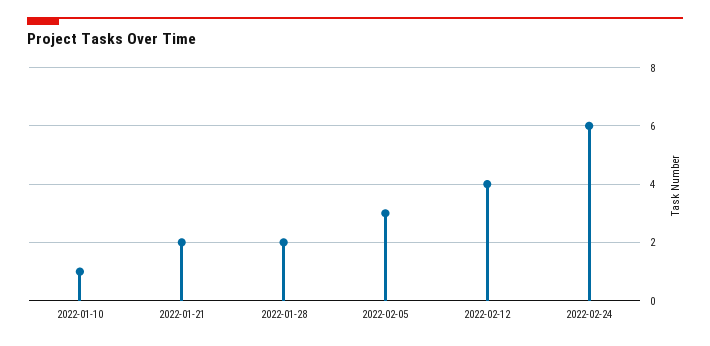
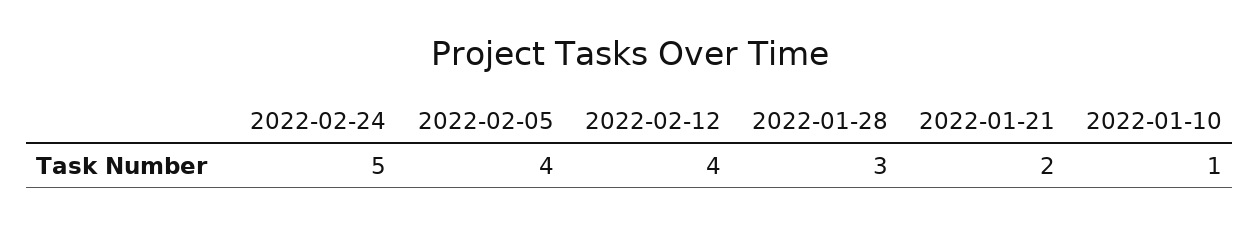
  {
    "2022-01-10": 1,
    "2022-01-21": 2,
-   "2022-01-28": 2,
+   "2022-01-28": 3,
-   "2022-02-05": 3,
+   "2022-02-05": 4,
    "2022-02-12": 4,
-   "2022-02-24": 6
+   "2022-02-24": 5
  }

